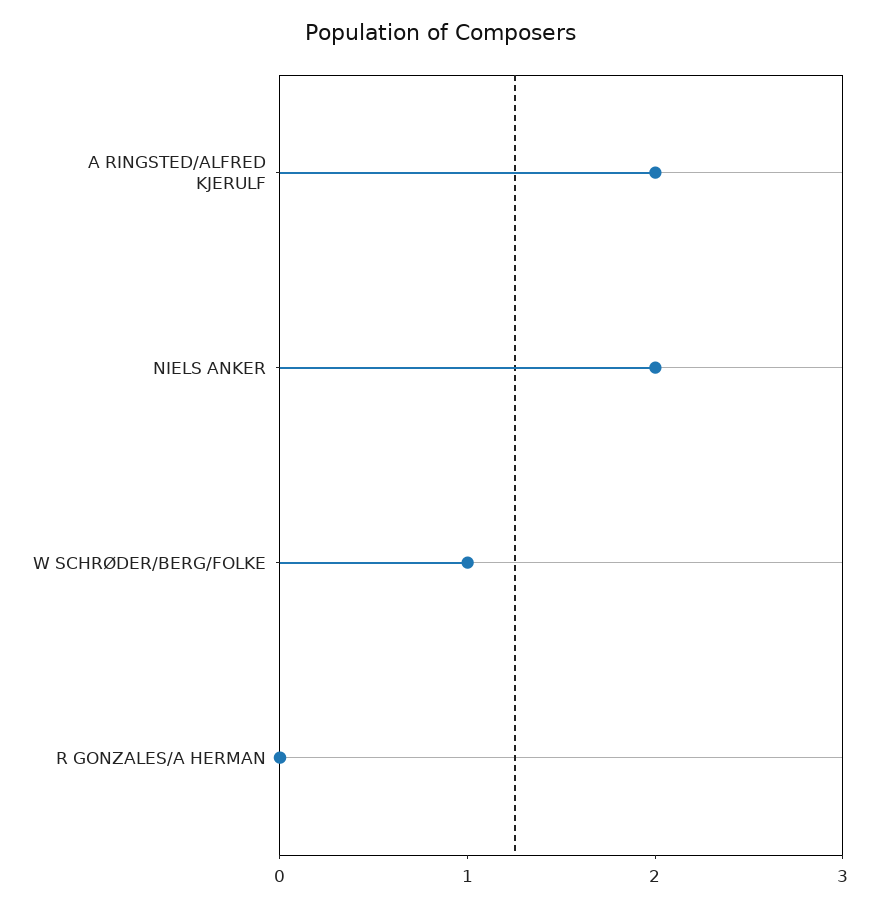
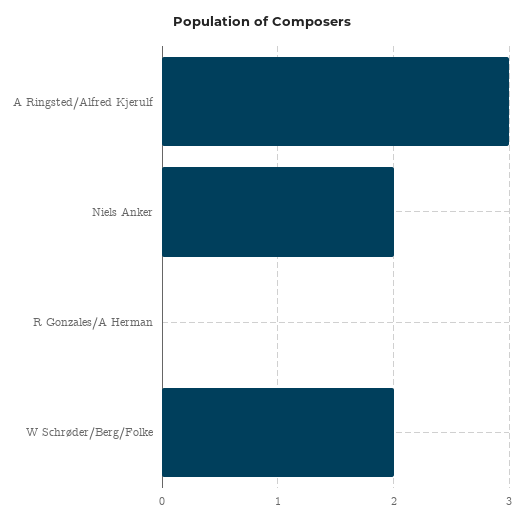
  {
-   "A RINGSTED/ALFRED KJERULF": 2,
+   "A RINGSTED/ALFRED KJERULF": 3,
    "NIELS ANKER": 2,
-   "W SCHRØDER/BERG/FOLKE": 1,
+   "W SCHRØDER/BERG/FOLKE": 2,
    "R GONZALES/A HERMAN": 0
  }

